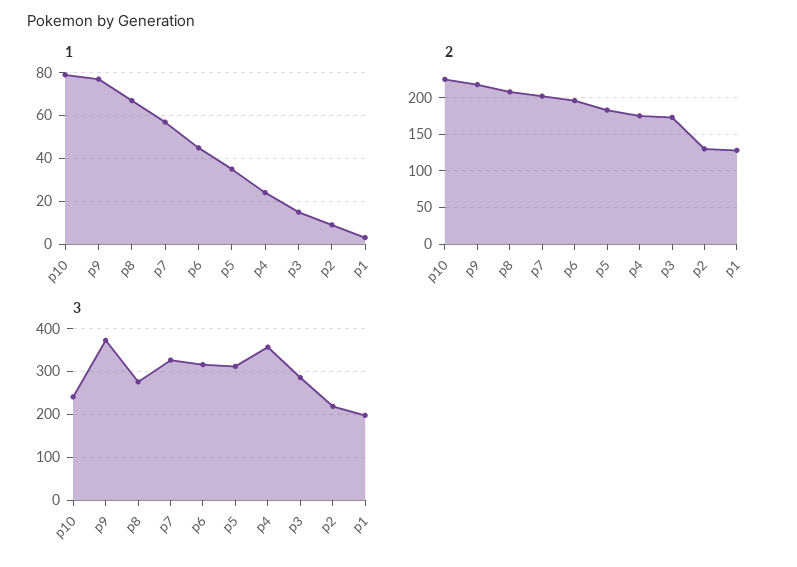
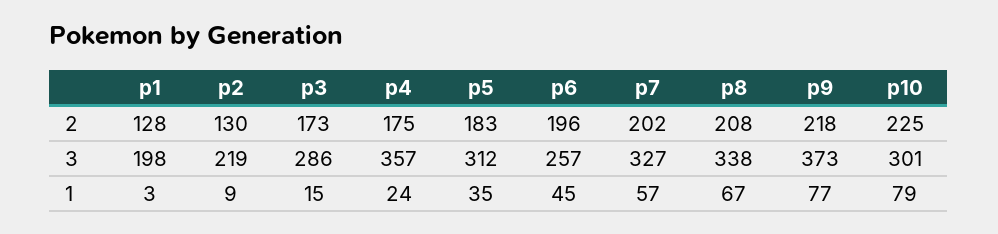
  {
    "1": {
      "p10": 79,
      "p9": 77,
      "p8": 67,
      "p7": 57,
      "p6": 45,
      "p5": 35,
      "p4": 24,
      "p3": 15,
      "p2": 9,
      "p1": 3
    },
    "2": {
      "p10": 225,
      "p9": 218,
      "p8": 208,
      "p7": 202,
      "p6": 196,
      "p5": 183,
      "p4": 175,
      "p3": 173,
      "p2": 130,
      "p1": 128
    },
    "3": {
-     "p10": 240,
+     "p10": 301,
      "p9": 373,
-     "p8": 280,
+     "p8": 338,
      "p7": 327,
-     "p6": 320,
+     "p6": 257,
      "p5": 312,
      "p4": 357,
      "p3": 286,
      "p2": 219,
      "p1": 198
    }
  }

